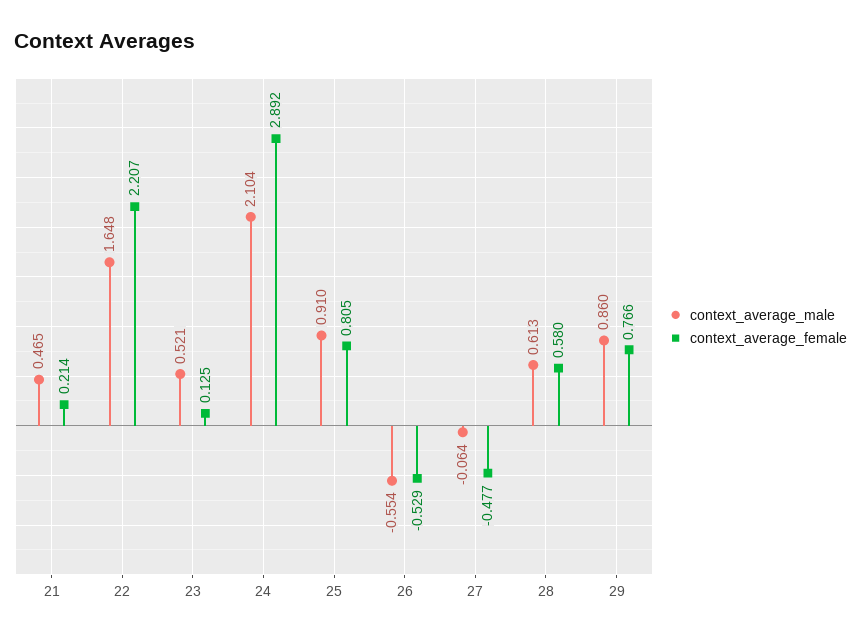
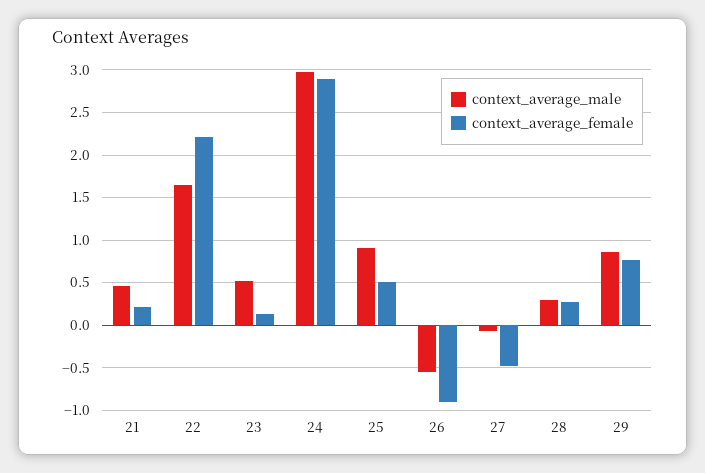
  {
    "context_average_male": {
      "21": 0.465,
      "22": 1.648,
      "23": 0.521,
-     "24": 2.104,
+     "24": 3,
      "25": 0.91,
      "26": -0.554,
      "27": -0.064,
-     "28": 0.613,
+     "28": 0.3,
      "29": 0.86
    },
    "context_average_female": {
      "21": 0.214,
      "22": 2.207,
      "23": 0.125,
      "24": 2.892,
-     "25": 0.805,
+     "25": 0.5,
-     "26": -0.529,
+     "26": -0.9,
      "27": -0.477,
-     "28": 0.58,
+     "28": 0.3,
      "29": 0.766
    }
  }

